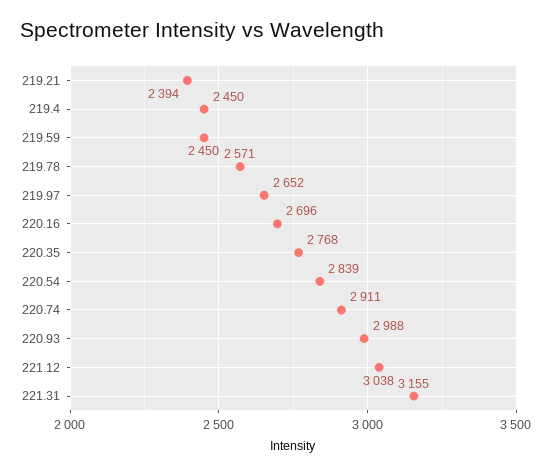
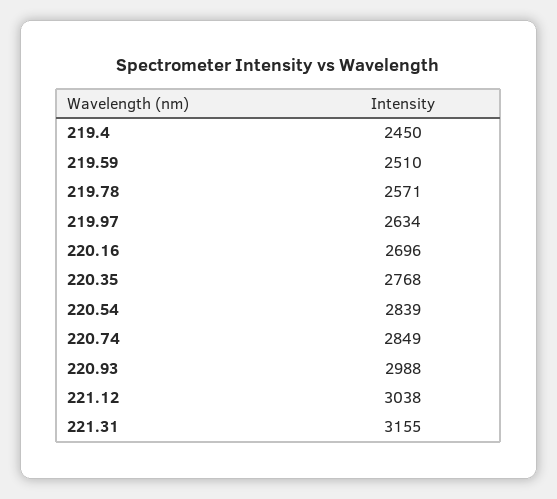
  {
-   "219.21": 2394,
    "219.4": 2450,
-   "219.59": 2450,
+   "219.59": 2510,
    "219.78": 2571,
-   "219.97": 2652,
+   "219.97": 2634,
    "220.16": 2696,
    "220.35": 2768,
    "220.54": 2839,
-   "220.74": 2911,
+   "220.74": 2849,
    "220.93": 2988,
    "221.12": 3038,
    "221.31": 3155
  }

